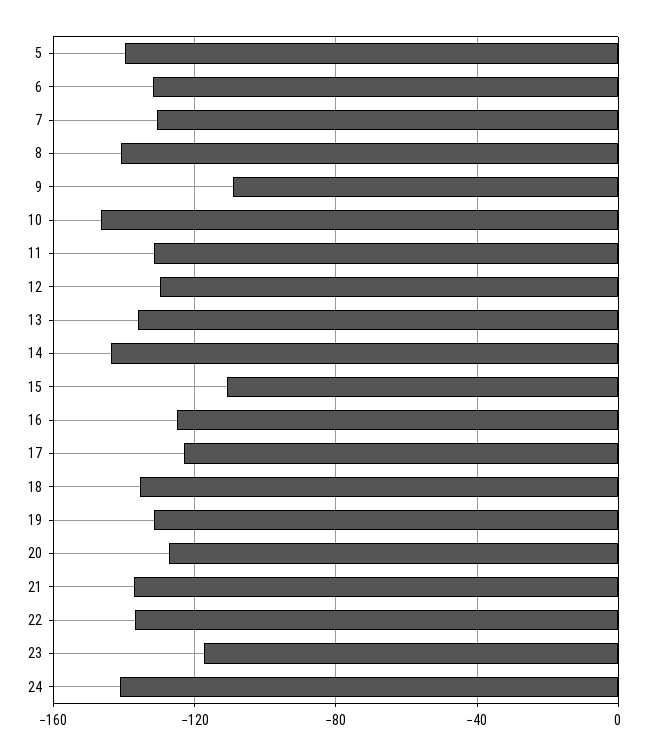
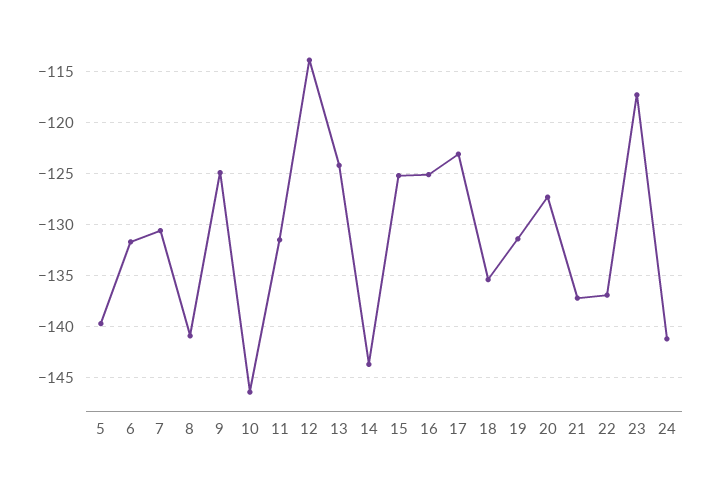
  {
    "5": -140,
    "6": -132,
    "7": -131,
    "8": -141,
-   "9": -110,
+   "9": -125,
    "10": -146,
    "11": -132,
-   "12": -130,
+   "12": -114,
-   "13": -135,
+   "13": -124,
    "14": -144,
-   "15": -110,
+   "15": -125,
    "16": -125,
    "17": -123,
    "18": -135,
    "19": -131,
    "20": -127,
    "21": -137,
    "22": -137,
    "23": -117,
    "24": -141
  }

